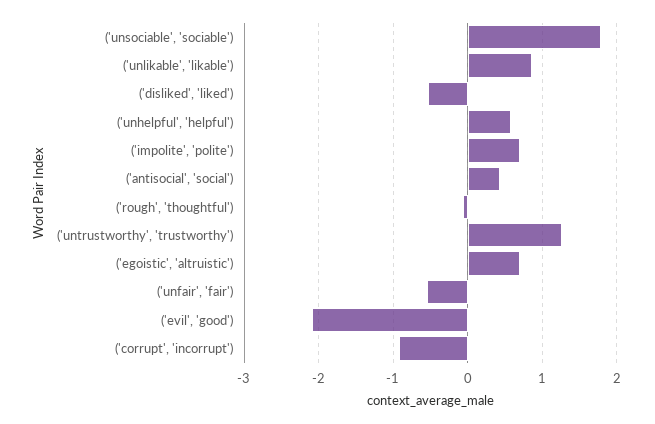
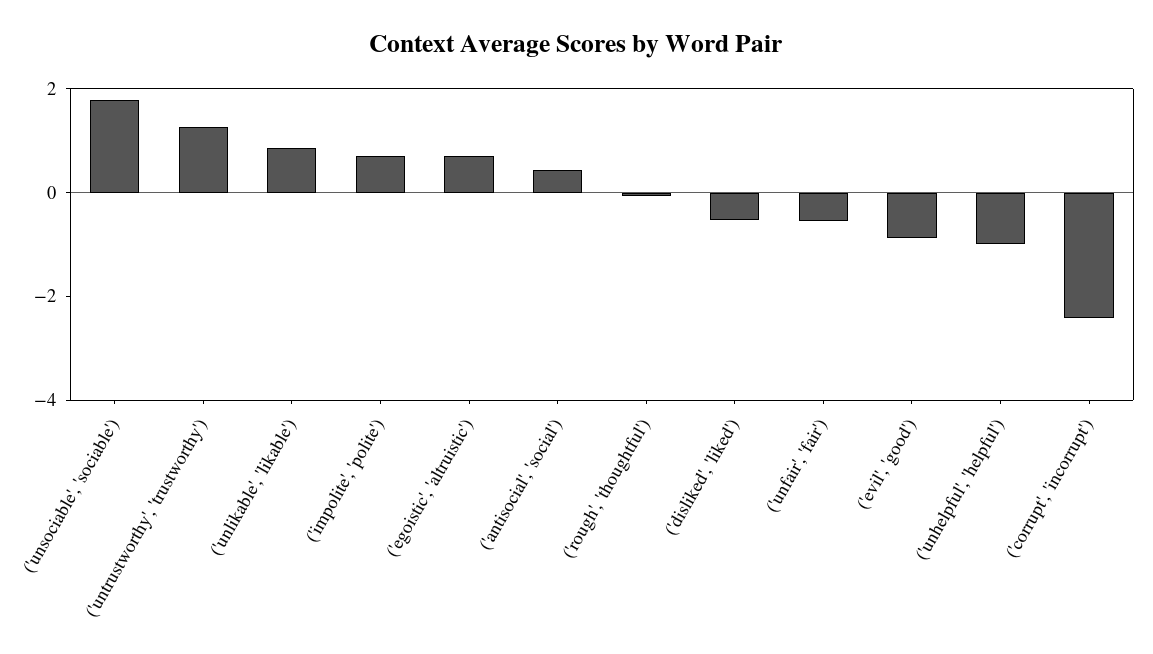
  {
    "('unsociable', 'sociable')": 1.8,
    "('unlikable', 'likable')": 0.9,
    "('disliked', 'liked')": -0.5,
-   "('unhelpful', 'helpful')": 0.6,
+   "('unhelpful', 'helpful')": -1,
    "('impolite', 'polite')": 0.7,
    "('antisocial', 'social')": 0.4,
    "('rough', 'thoughtful')": -0.1,
    "('untrustworthy', 'trustworthy')": 1.3,
    "('egoistic', 'altruistic')": 0.7,
    "('unfair', 'fair')": -0.5,
-   "('evil', 'good')": -2.1,
+   "('evil', 'good')": -1,
-   "('corrupt', 'incorrupt')": -0.9
+   "('corrupt', 'incorrupt')": -2.5
  }

